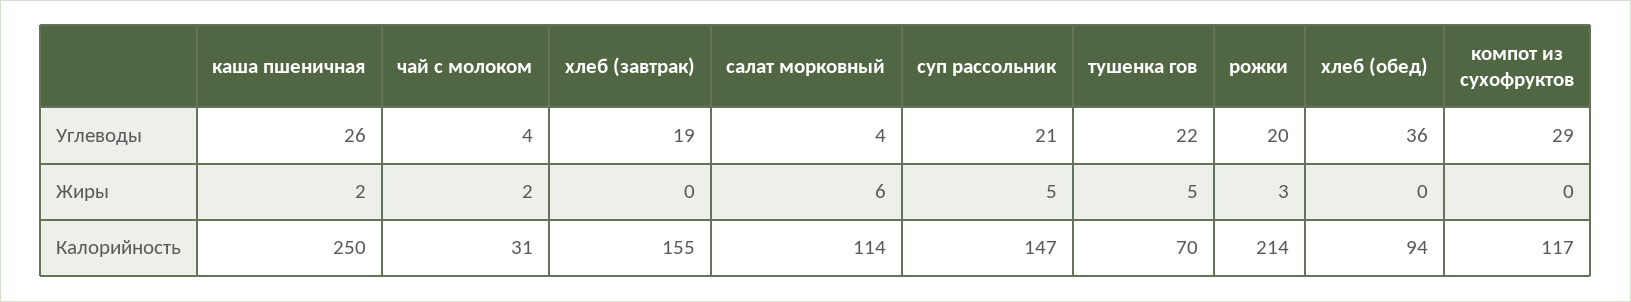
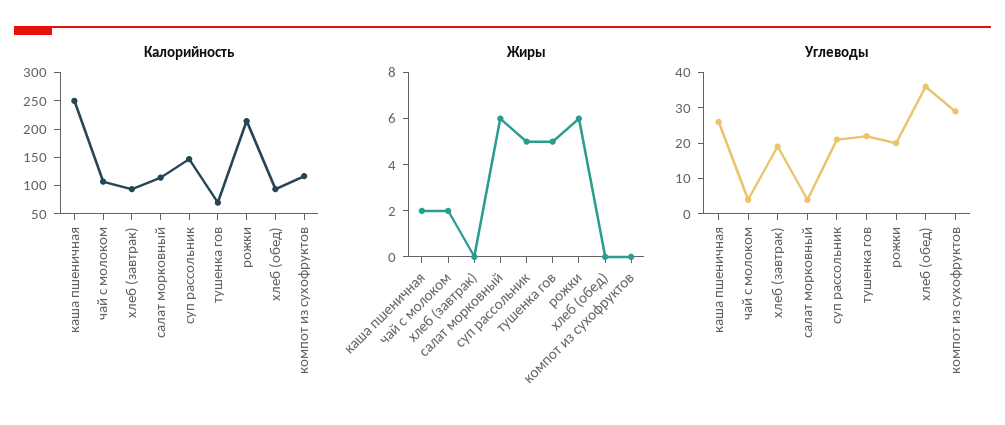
  {
    "Углеводы": {
      "каша пшеничная": 26,
      "чай с молоком": 4,
      "хлеб (завтрак)": 19,
      "салат морковный": 4,
      "суп рассольник": 21,
      "тушенка гов": 22,
      "рожки": 20,
      "хлеб (обед)": 36,
      "компот из сухофруктов": 29
    },
    "Жиры": {
      "каша пшеничная": 2,
      "чай с молоком": 2,
      "хлеб (завтрак)": 0,
      "салат морковный": 6,
      "суп рассольник": 5,
      "тушенка гов": 5,
-     "рожки": 3,
+     "рожки": 6,
      "хлеб (обед)": 0,
      "компот из сухофруктов": 0
    },
    "Калорийность": {
      "каша пшеничная": 250,
-     "чай с молоком": 31,
+     "чай с молоком": 100,
-     "хлеб (завтрак)": 155,
+     "хлеб (завтрак)": 100,
      "салат морковный": 114,
      "суп рассольник": 147,
      "тушенка гов": 70,
      "рожки": 214,
      "хлеб (обед)": 94,
      "компот из сухофруктов": 117
    }
  }

